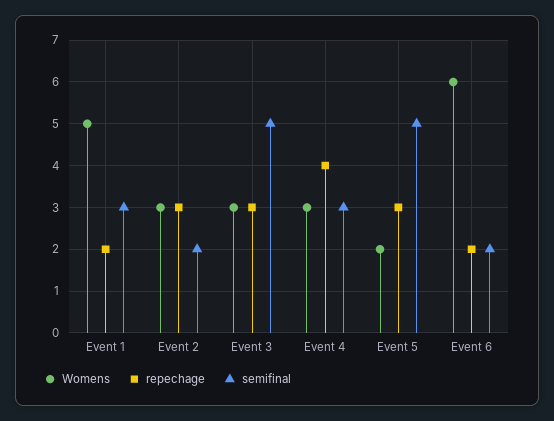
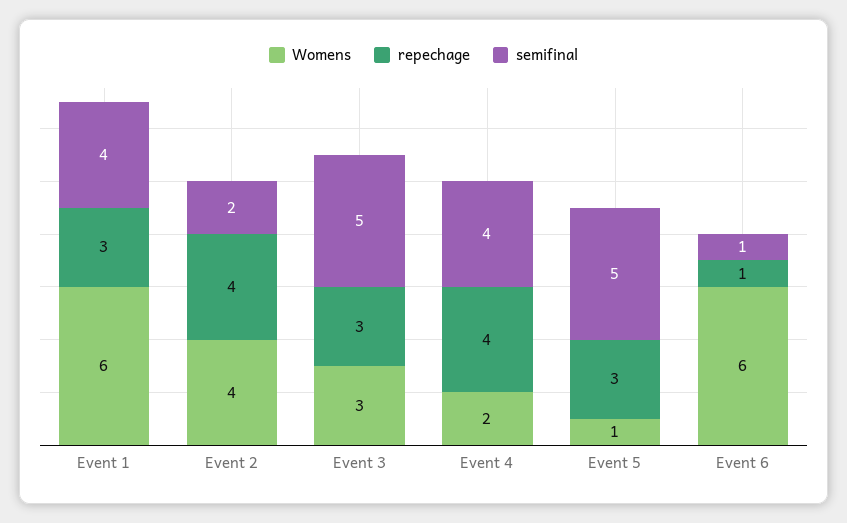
  {
    "Womens": {
-     "Event 1": 5,
+     "Event 1": 6,
-     "Event 2": 3,
+     "Event 2": 4,
      "Event 3": 3,
-     "Event 4": 3,
+     "Event 4": 2,
-     "Event 5": 2,
+     "Event 5": 1,
      "Event 6": 6
    },
    "repechage": {
-     "Event 1": 2,
+     "Event 1": 3,
-     "Event 2": 3,
+     "Event 2": 4,
      "Event 3": 3,
      "Event 4": 4,
      "Event 5": 3,
-     "Event 6": 2
+     "Event 6": 1
    },
    "semifinal": {
-     "Event 1": 3,
+     "Event 1": 4,
      "Event 2": 2,
      "Event 3": 5,
-     "Event 4": 3,
+     "Event 4": 4,
      "Event 5": 5,
-     "Event 6": 2
+     "Event 6": 1
    }
  }

